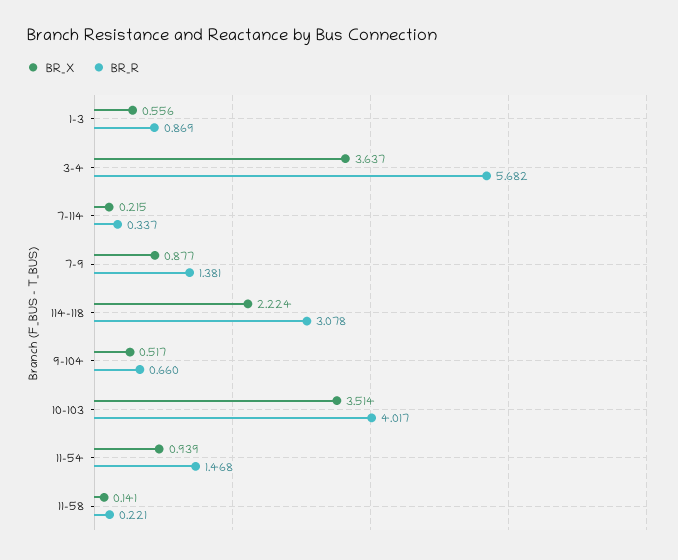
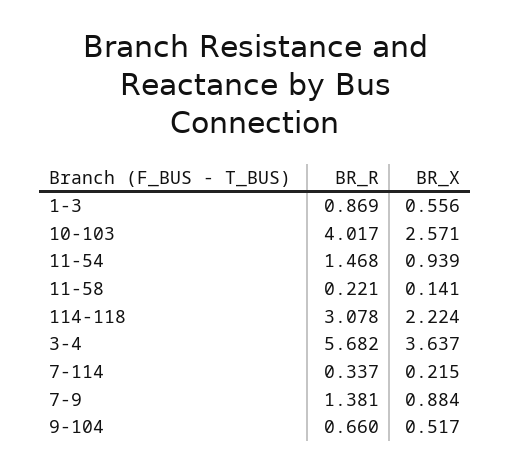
  {
    "BR_X": {
      "1-3": 0.556,
      "3-4": 3.637,
      "7-114": 0.215,
-     "7-9": 0.877,
+     "7-9": 0.884,
      "114-118": 2.224,
      "9-104": 0.517,
-     "10-103": 3.514,
+     "10-103": 2.571,
      "11-54": 0.939,
      "11-58": 0.141
    },
    "BR_R": {
      "1-3": 0.869,
      "3-4": 5.682,
      "7-114": 0.337,
      "7-9": 1.381,
      "114-118": 3.078,
      "9-104": 0.66,
      "10-103": 4.017,
      "11-54": 1.468,
      "11-58": 0.221
    }
  }

